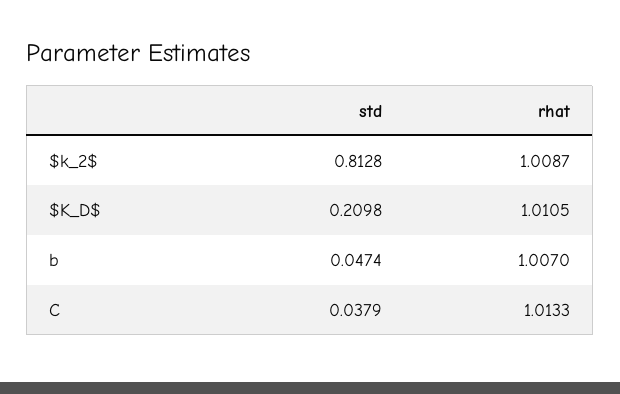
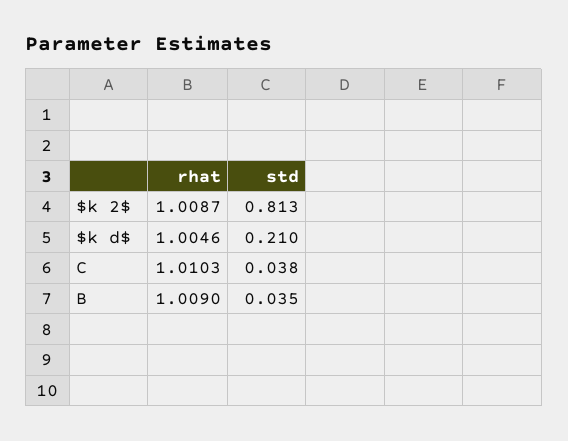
  {
    "std": {
      "$k_2$": 0.8128,
      "$K_D$": 0.2098,
-     "b": 0.0474,
+     "b": 0.035,
      "C": 0.0379
    },
    "rhat": {
      "$k_2$": 1.0087,
-     "$K_D$": 1.0105,
+     "$K_D$": 1.0046,
-     "b": 1.007,
+     "b": 1.009,
-     "C": 1.0133
+     "C": 1.0103
    }
  }

